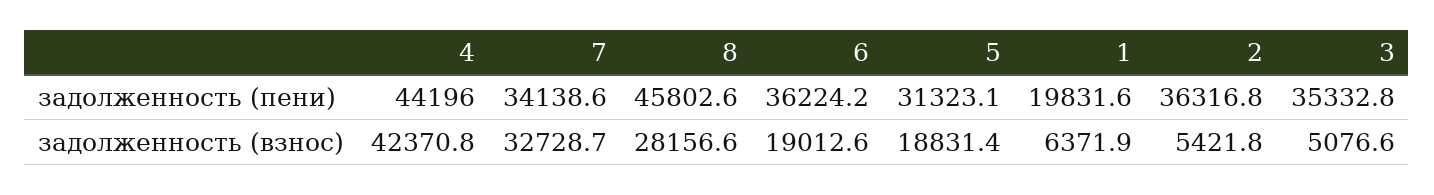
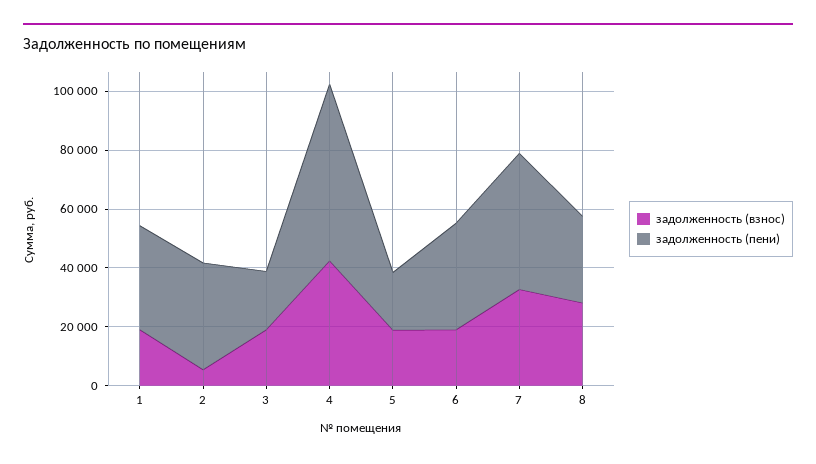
  {
    "задолженность (пени)": {
-     "4": 44196,
+     "4": 60000,
-     "7": 34138.6,
+     "7": 45000,
-     "8": 45802.6,
+     "8": 30000,
      "6": 36224.2,
-     "5": 31323.1,
+     "5": 20000,
-     "1": 19831.6,
+     "1": 35000,
      "2": 36316.8,
-     "3": 35332.8
+     "3": 20000
    },
    "задолженность (взнос)": {
      "4": 42370.8,
      "7": 32728.7,
      "8": 28156.6,
      "6": 19012.6,
      "5": 18831.4,
-     "1": 6371.9,
+     "1": 20000,
      "2": 5421.8,
-     "3": 5076.6
+     "3": 20000
    }
  }

